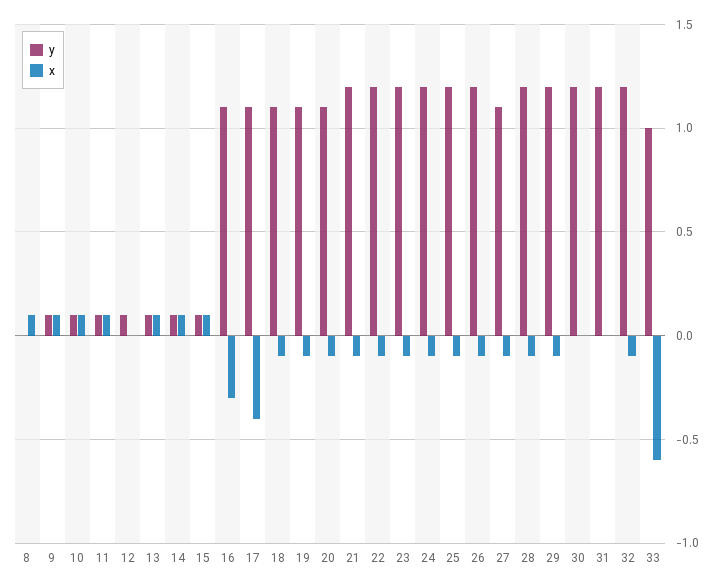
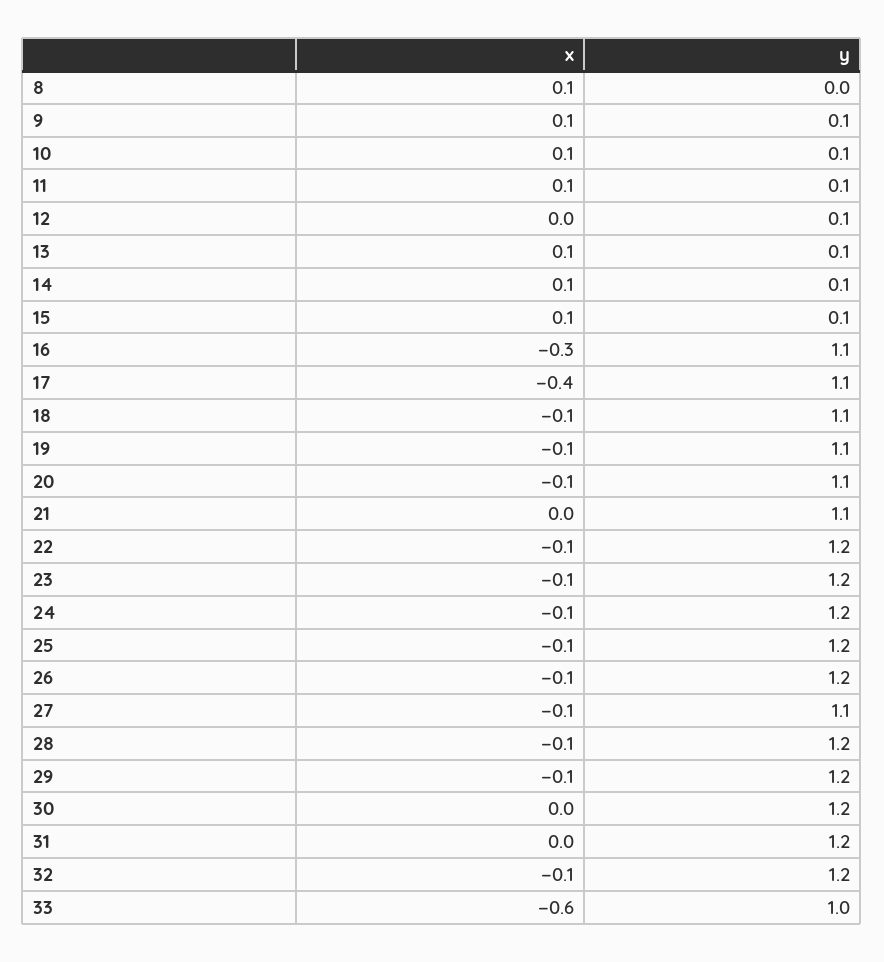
  {
    "y": {
      "8": 0,
      "9": 0.1,
      "10": 0.1,
      "11": 0.1,
      "12": 0.1,
      "13": 0.1,
      "14": 0.1,
      "15": 0.1,
      "16": 1.1,
      "17": 1.1,
      "18": 1.1,
      "19": 1.1,
      "20": 1.1,
-     "21": 1.2,
+     "21": 1.1,
      "22": 1.2,
      "23": 1.2,
      "24": 1.2,
      "25": 1.2,
      "26": 1.2,
      "27": 1.1,
      "28": 1.2,
      "29": 1.2,
      "30": 1.2,
      "31": 1.2,
      "32": 1.2,
      "33": 1
    },
    "x": {
      "8": 0.1,
      "9": 0.1,
      "10": 0.1,
      "11": 0.1,
      "12": 0,
      "13": 0.1,
      "14": 0.1,
      "15": 0.1,
      "16": -0.3,
      "17": -0.4,
      "18": -0.1,
      "19": -0.1,
      "20": -0.1,
-     "21": -0.1,
+     "21": 0,
      "22": -0.1,
      "23": -0.1,
      "24": -0.1,
      "25": -0.1,
      "26": -0.1,
      "27": -0.1,
      "28": -0.1,
      "29": -0.1,
      "30": 0,
      "31": 0,
      "32": -0.1,
      "33": -0.6
    }
  }

